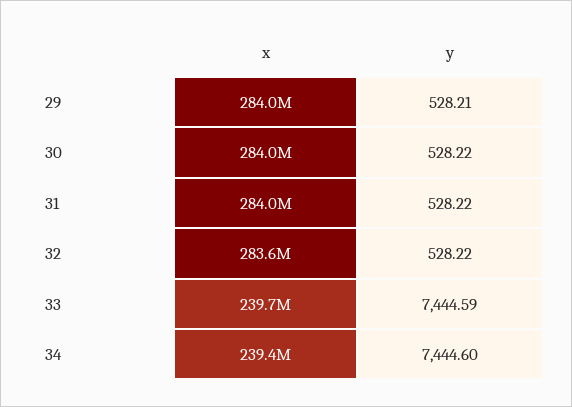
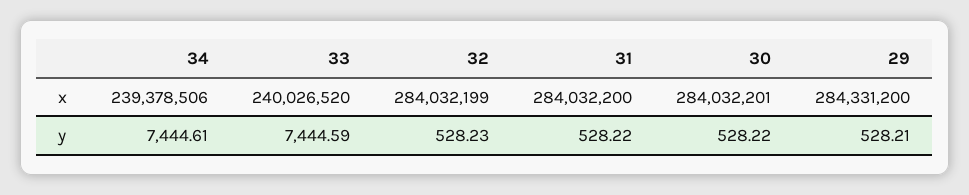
  {
    "x": {
-     "29": 284000000,
+     "29": 284331200,
      "30": 284032201,
      "31": 284032200,
-     "32": 283600000,
+     "32": 284032199,
-     "33": 239700000,
+     "33": 240026520,
      "34": 239378506
    },
    "y": {
      "29": 528.21,
      "30": 528.22,
      "31": 528.22,
-     "32": 528.22,
+     "32": 528.23,
      "33": 7444.59,
-     "34": 7444.6
+     "34": 7444.61
    }
  }

